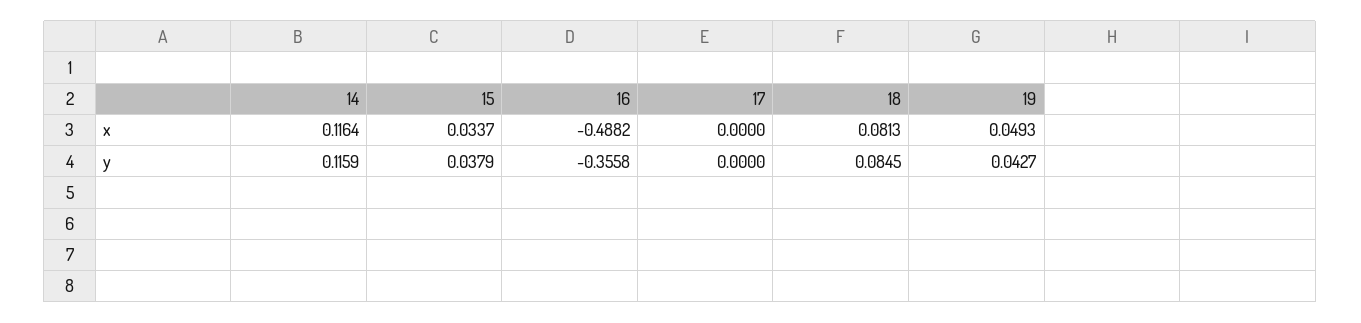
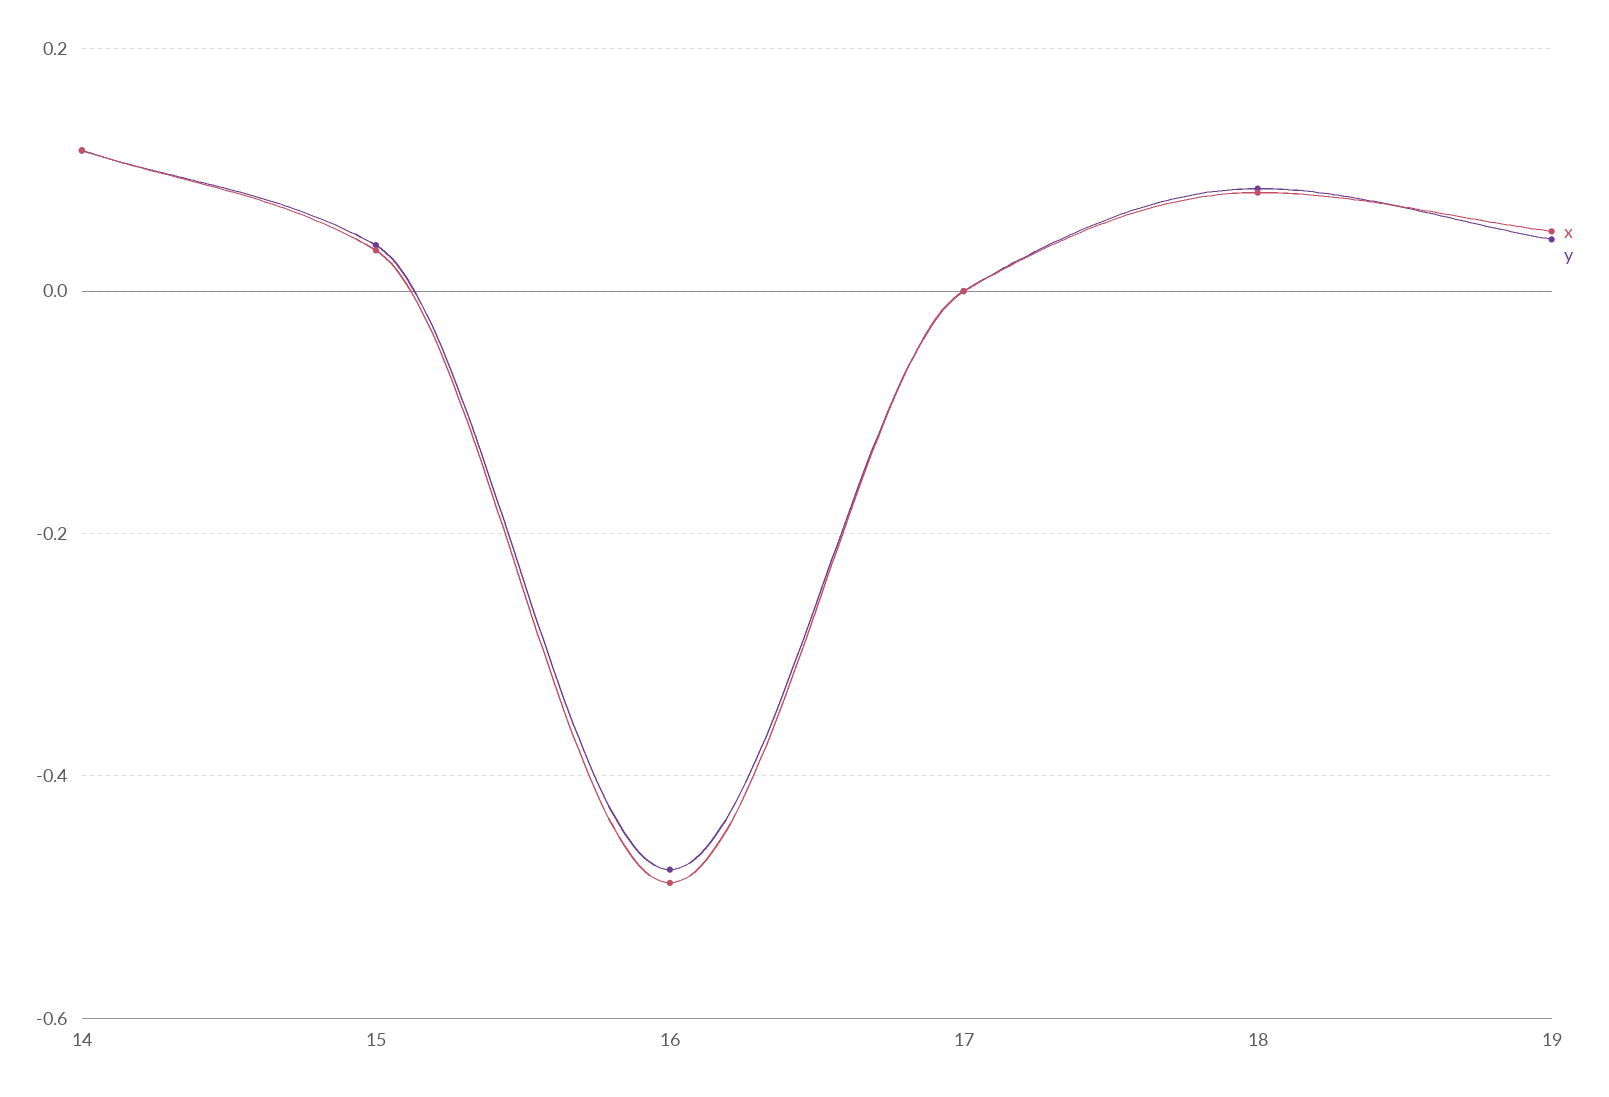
  {
    "x": {
      "14": 0.1164,
      "15": 0.0337,
      "16": -0.4882,
      "17": 0,
      "18": 0.0813,
      "19": 0.0493
    },
    "y": {
      "14": 0.1159,
      "15": 0.0379,
-     "16": -0.3558,
+     "16": -0.48,
      "17": 0,
      "18": 0.0845,
      "19": 0.0427
    }
  }

